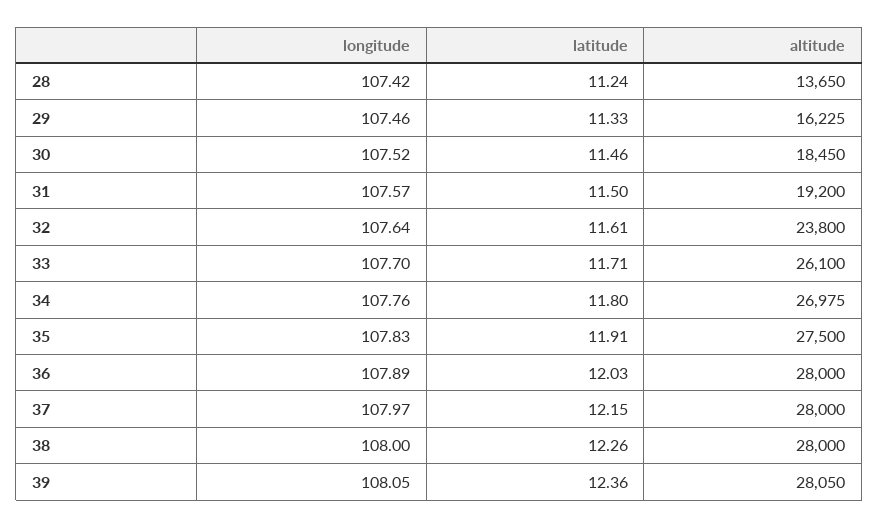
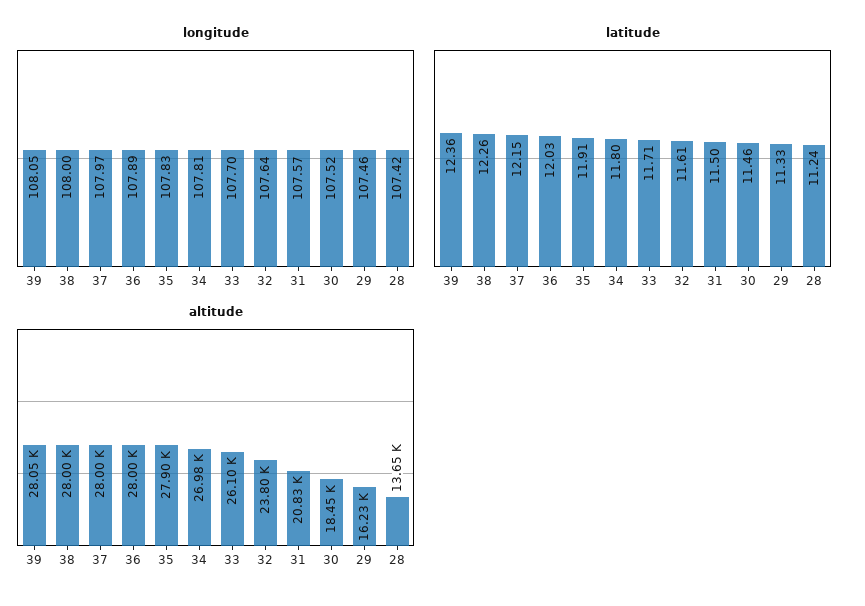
  {
    "longitude": {
      "28": 107.42,
      "29": 107.46,
      "30": 107.52,
      "31": 107.57,
      "32": 107.64,
      "33": 107.7,
-     "34": 107.76,
+     "34": 107.81,
      "35": 107.83,
      "36": 107.89,
      "37": 107.97,
      "38": 108,
      "39": 108.05
    },
    "latitude": {
      "28": 11.24,
      "29": 11.33,
      "30": 11.46,
      "31": 11.5,
      "32": 11.61,
      "33": 11.71,
      "34": 11.8,
      "35": 11.91,
      "36": 12.03,
      "37": 12.15,
      "38": 12.26,
      "39": 12.36
    },
    "altitude": {
      "28": 13650,
      "29": 16225,
      "30": 18450,
-     "31": 19200,
+     "31": 20830,
      "32": 23800,
      "33": 26100,
      "34": 26975,
-     "35": 27500,
+     "35": 27900,
      "36": 28000,
      "37": 28000,
      "38": 28000,
      "39": 28050
    }
  }

